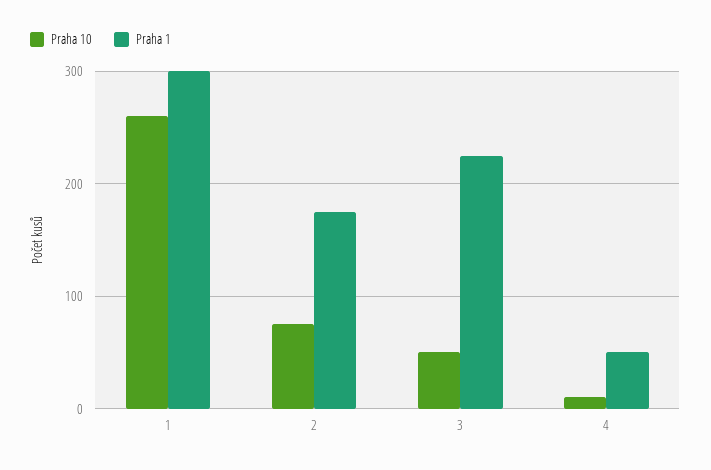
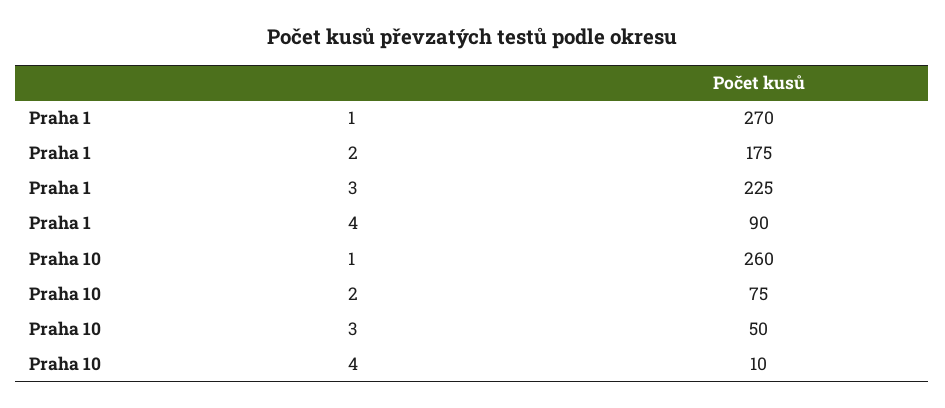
  {
    "Praha 10": {
      "1": 260,
      "2": 75,
      "3": 50,
      "4": 10
    },
    "Praha 1": {
-     "1": 300,
+     "1": 270,
      "2": 175,
      "3": 225,
-     "4": 50
+     "4": 90
    }
  }

